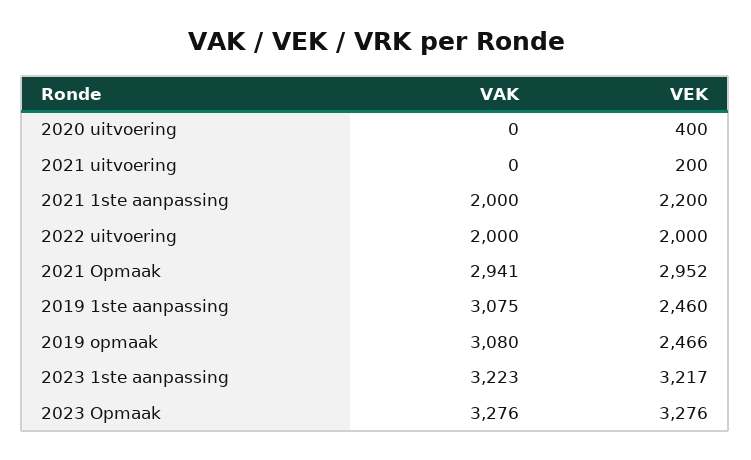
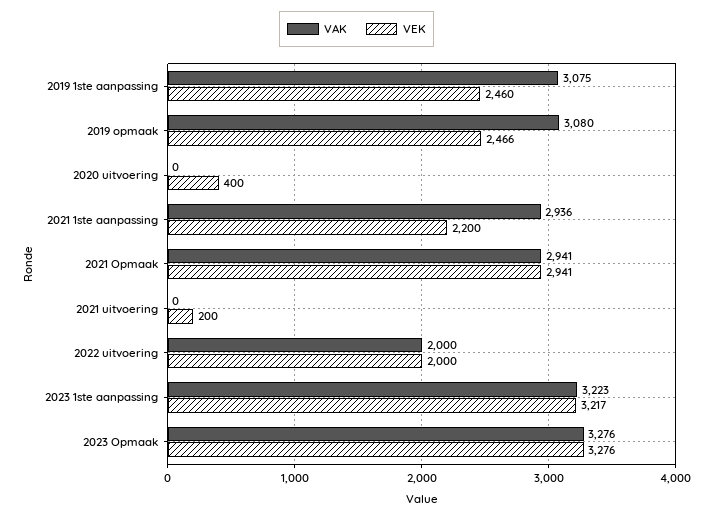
  {
    "VAK": {
      "2020 uitvoering": 0,
      "2021 uitvoering": 0,
-     "2021 1ste aanpassing": 2000,
+     "2021 1ste aanpassing": 2936,
      "2022 uitvoering": 2000,
      "2021 Opmaak": 2941,
      "2019 1ste aanpassing": 3075,
      "2019 opmaak": 3080,
      "2023 1ste aanpassing": 3223,
      "2023 Opmaak": 3276
    },
    "VEK": {
      "2020 uitvoering": 400,
      "2021 uitvoering": 200,
      "2021 1ste aanpassing": 2200,
      "2022 uitvoering": 2000,
-     "2021 Opmaak": 2952,
+     "2021 Opmaak": 2941,
      "2019 1ste aanpassing": 2460,
      "2019 opmaak": 2466,
      "2023 1ste aanpassing": 3217,
      "2023 Opmaak": 3276
    }
  }

